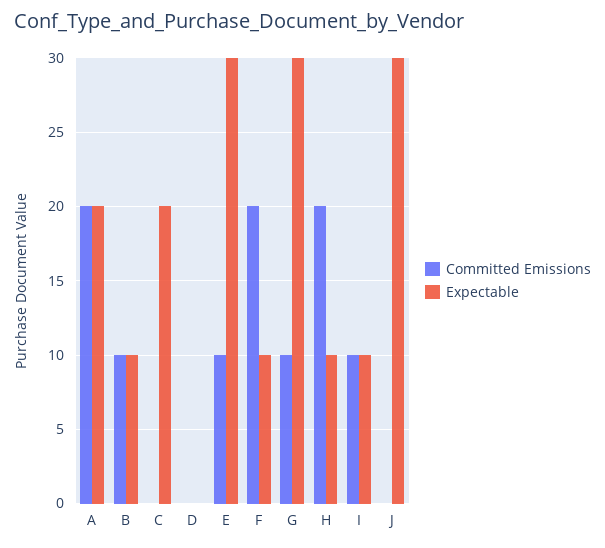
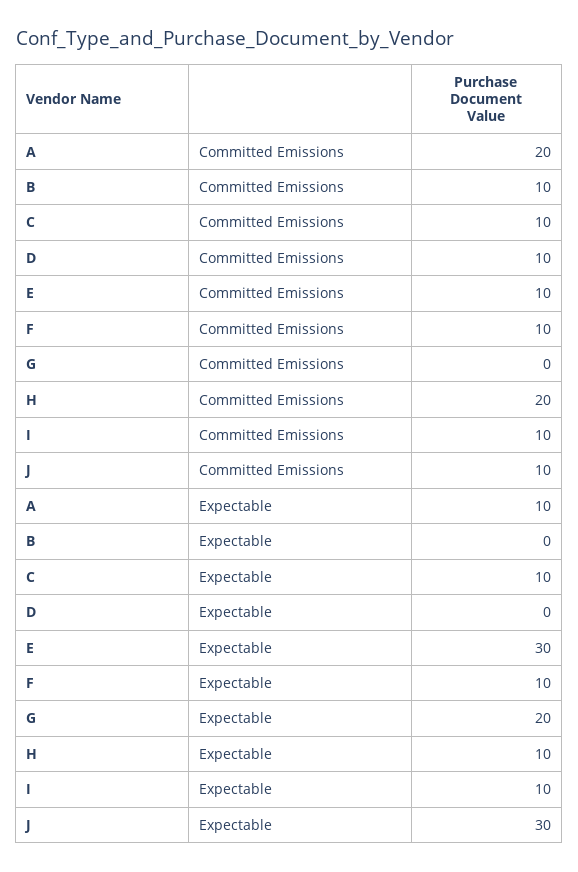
  {
    "Committed Emissions": {
      "A": 20,
      "B": 10,
-     "C": 0,
+     "C": 10,
-     "D": 0,
+     "D": 10,
      "E": 10,
-     "F": 20,
+     "F": 10,
-     "G": 10,
+     "G": 0,
      "H": 20,
      "I": 10,
-     "J": 0
+     "J": 10
    },
    "Expectable": {
-     "A": 20,
+     "A": 10,
-     "B": 10,
+     "B": 0,
-     "C": 20,
+     "C": 10,
      "D": 0,
      "E": 30,
      "F": 10,
-     "G": 30,
+     "G": 20,
      "H": 10,
      "I": 10,
      "J": 30
    }
  }

